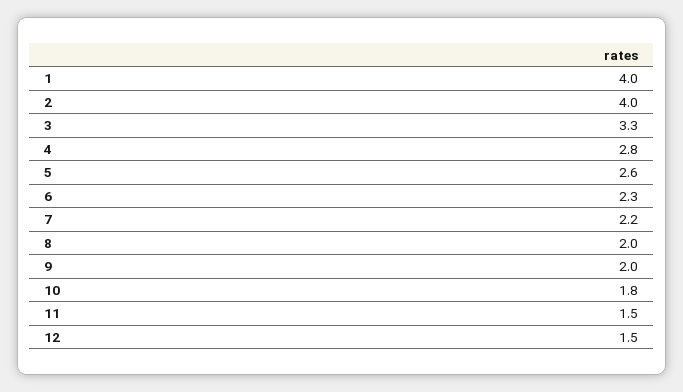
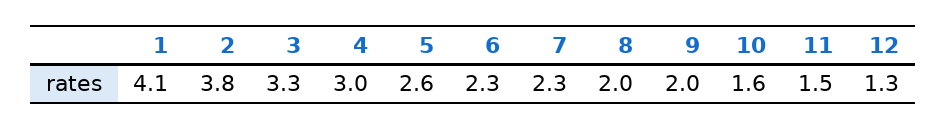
  {
-   "1": 4,
+   "1": 4.1,
-   "2": 4,
+   "2": 3.8,
    "3": 3.3,
-   "4": 2.8,
+   "4": 3,
    "5": 2.6,
    "6": 2.3,
-   "7": 2.2,
+   "7": 2.3,
    "8": 2,
    "9": 2,
-   "10": 1.8,
+   "10": 1.6,
    "11": 1.5,
-   "12": 1.5
+   "12": 1.3
  }

